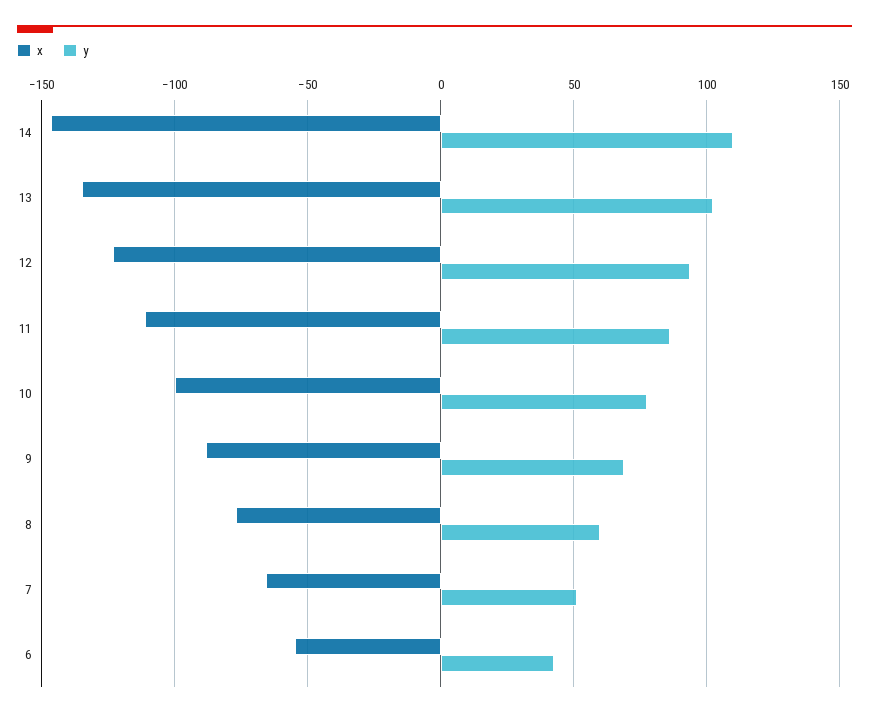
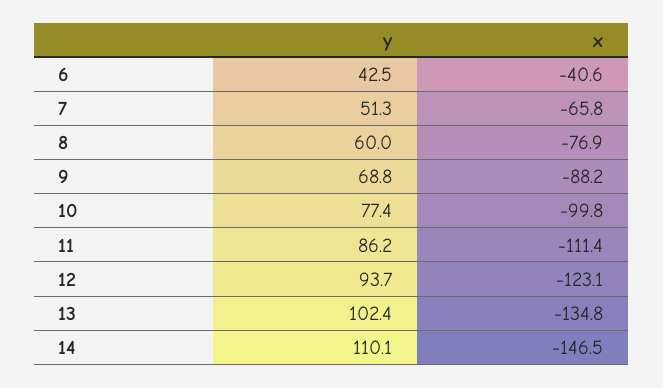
  {
    "x": {
      "14": -146.5,
      "13": -134.8,
      "12": -123.1,
      "11": -111.4,
      "10": -99.8,
      "9": -88.2,
      "8": -76.9,
      "7": -65.8,
-     "6": -55
+     "6": -40.6
    },
    "y": {
      "14": 110.1,
      "13": 102.4,
      "12": 93.7,
      "11": 86.2,
      "10": 77.4,
      "9": 68.8,
      "8": 60,
      "7": 51.3,
      "6": 42.5
    }
  }

